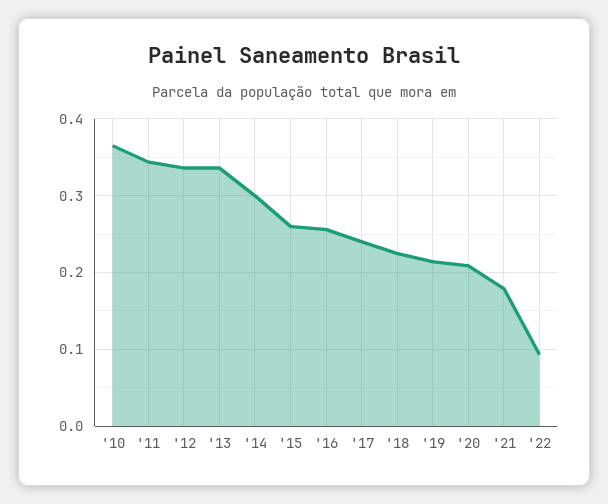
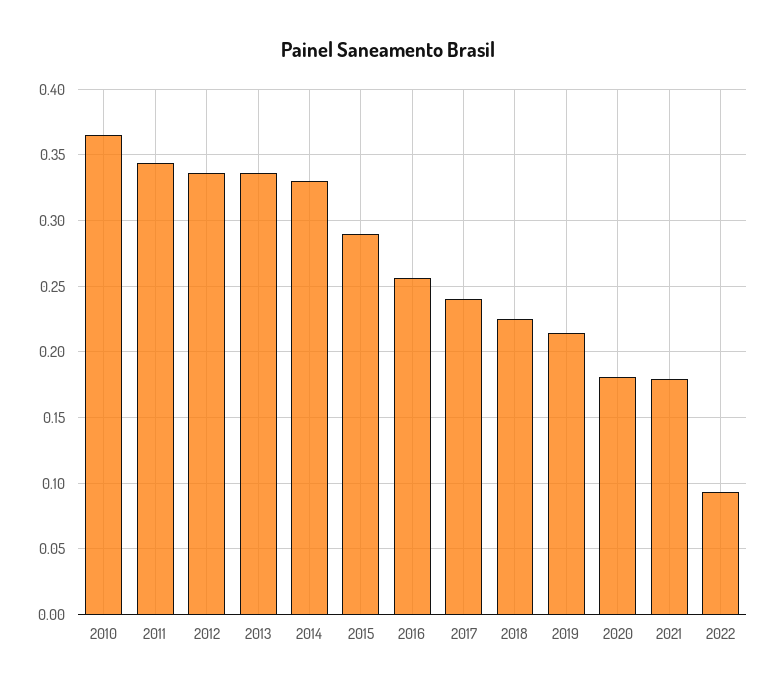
  {
    "'10": 0.365,
    "'11": 0.345,
    "'12": 0.335,
    "'13": 0.335,
-   "'14": 0.3,
+   "'14": 0.33,
-   "'15": 0.26,
+   "'15": 0.29,
    "'16": 0.255,
    "'17": 0.24,
    "'18": 0.225,
    "'19": 0.215,
-   "'20": 0.21,
+   "'20": 0.18,
    "'21": 0.18,
    "'22": 0.095
  }

